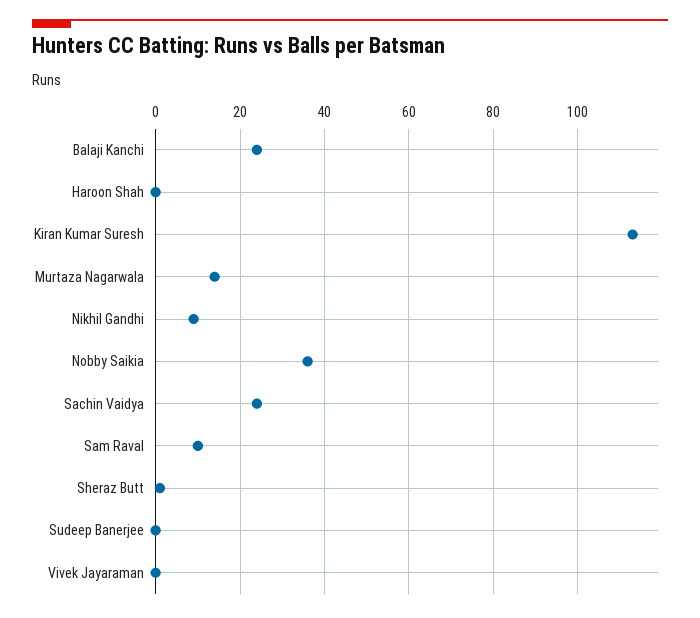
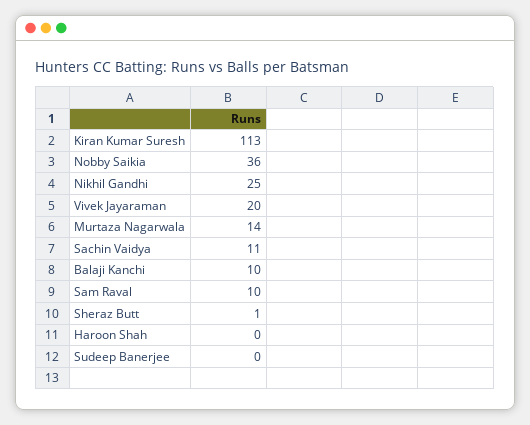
  {
-   "Balaji Kanchi": 25,
+   "Balaji Kanchi": 10,
    "Haroon Shah": 0,
    "Kiran Kumar Suresh": 113,
    "Murtaza Nagarwala": 14,
-   "Nikhil Gandhi": 10,
+   "Nikhil Gandhi": 25,
    "Nobby Saikia": 36,
-   "Sachin Vaidya": 25,
+   "Sachin Vaidya": 11,
    "Sam Raval": 10,
    "Sheraz Butt": 1,
    "Sudeep Banerjee": 0,
-   "Vivek Jayaraman": 0
+   "Vivek Jayaraman": 20
  }

